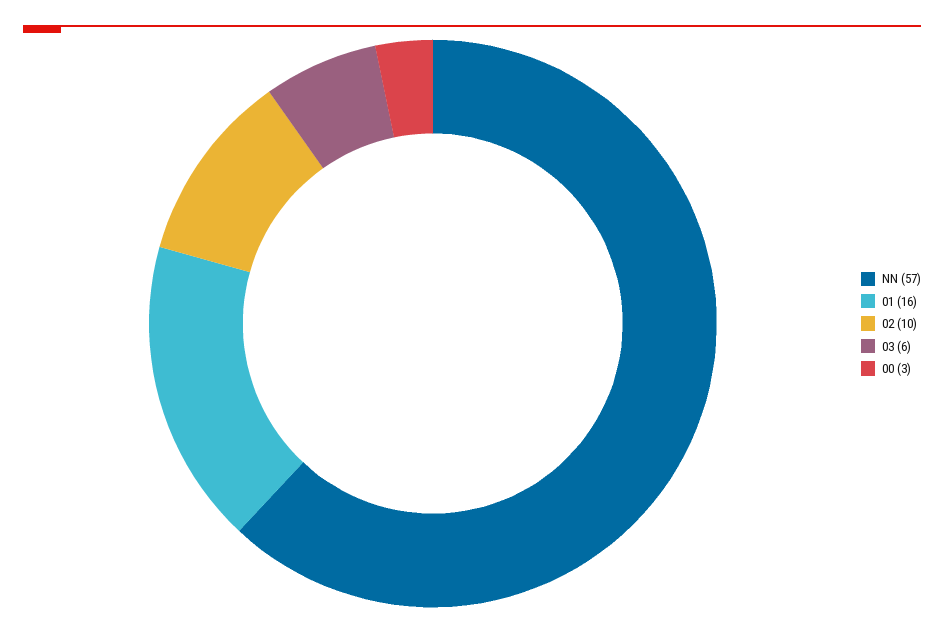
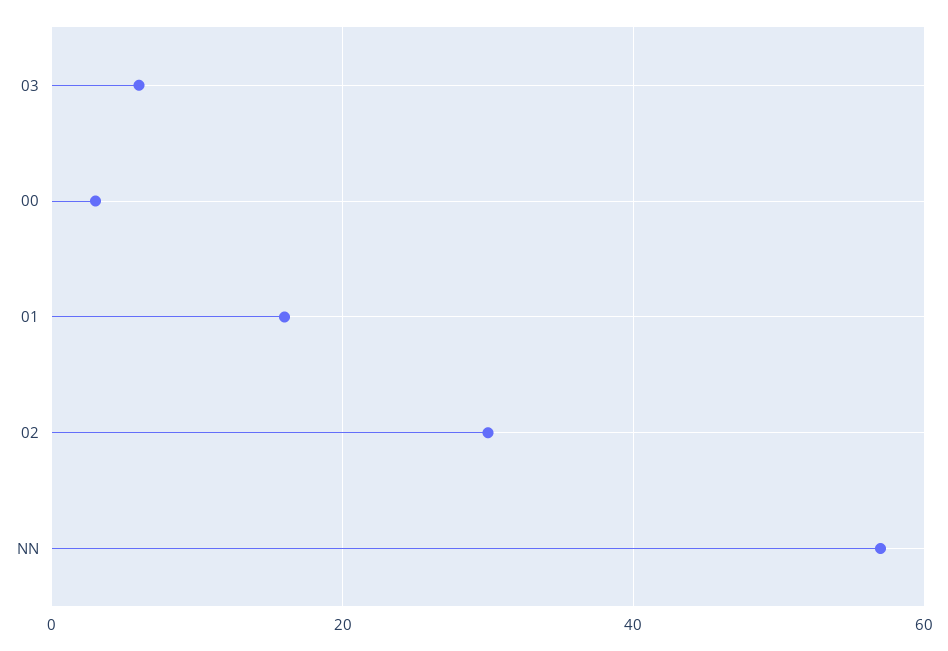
  {
    "NN": 57,
    "01": 16,
-   "02": 10,
+   "02": 30,
    "03": 6,
    "00": 3
  }

